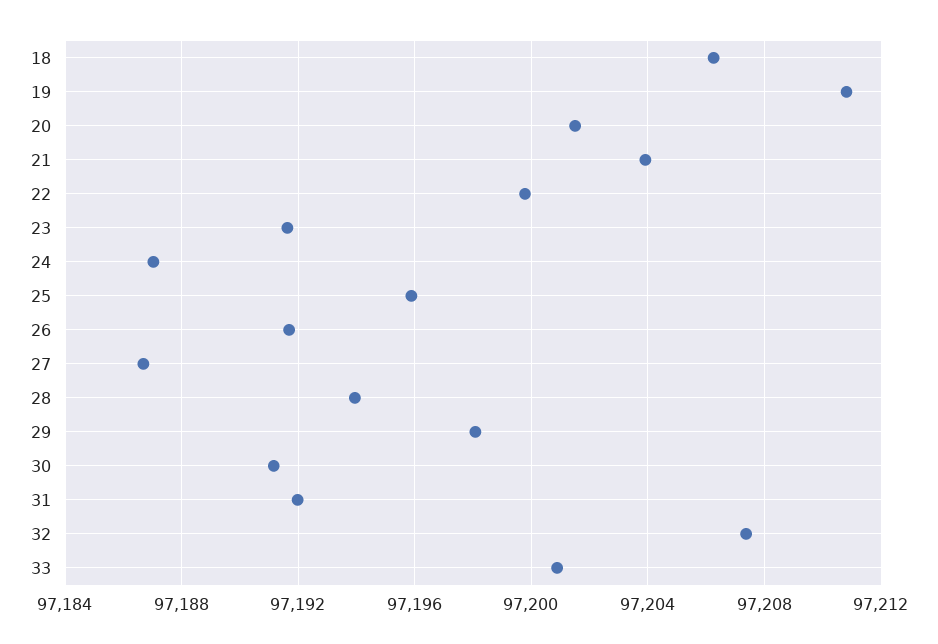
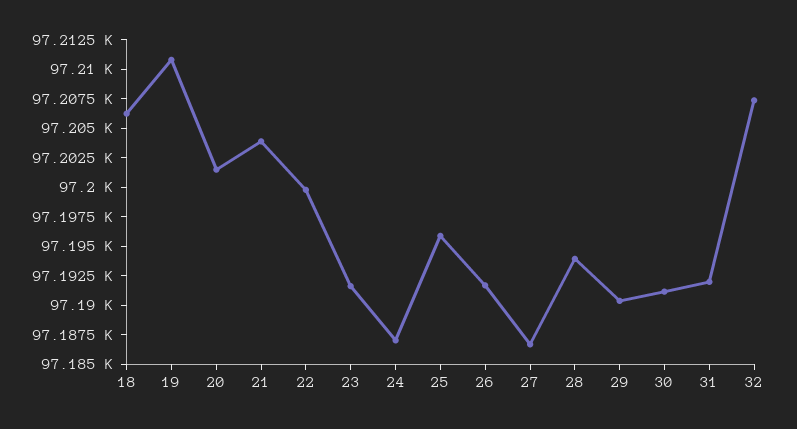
  {
    "18": 97206.5,
    "19": 97211,
    "20": 97201.5,
    "21": 97204,
    "22": 97200,
    "23": 97191.5,
    "24": 97187,
    "25": 97196,
    "26": 97191.5,
    "27": 97186.5,
    "28": 97194,
-   "29": 97198,
+   "29": 97190,
    "30": 97191,
    "31": 97192,
-   "32": 97207.5,
+   "32": 97207.5
-   "33": 97201
  }

